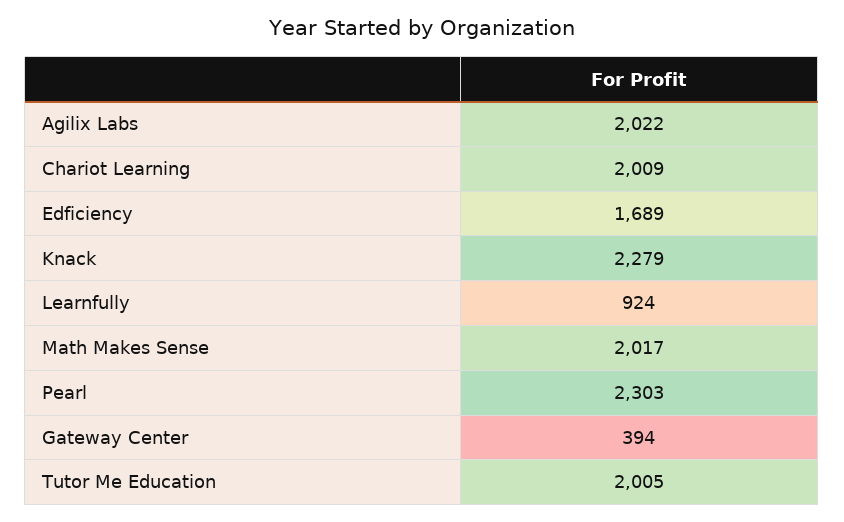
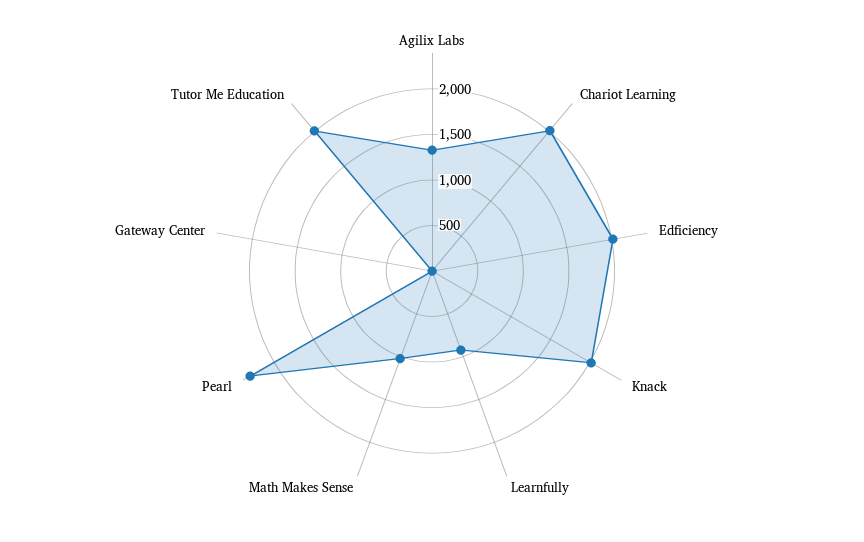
  {
-   "Agilix Labs": 2022,
+   "Agilix Labs": 1300,
    "Chariot Learning": 2009,
-   "Edficiency": 1689,
+   "Edficiency": 2000,
-   "Knack": 2279,
+   "Knack": 2000,
    "Learnfully": 924,
-   "Math Makes Sense": 2017,
+   "Math Makes Sense": 1000,
    "Pearl": 2303,
-   "Gateway Center": 394,
+   "Gateway Center": 0,
    "Tutor Me Education": 2005
  }

